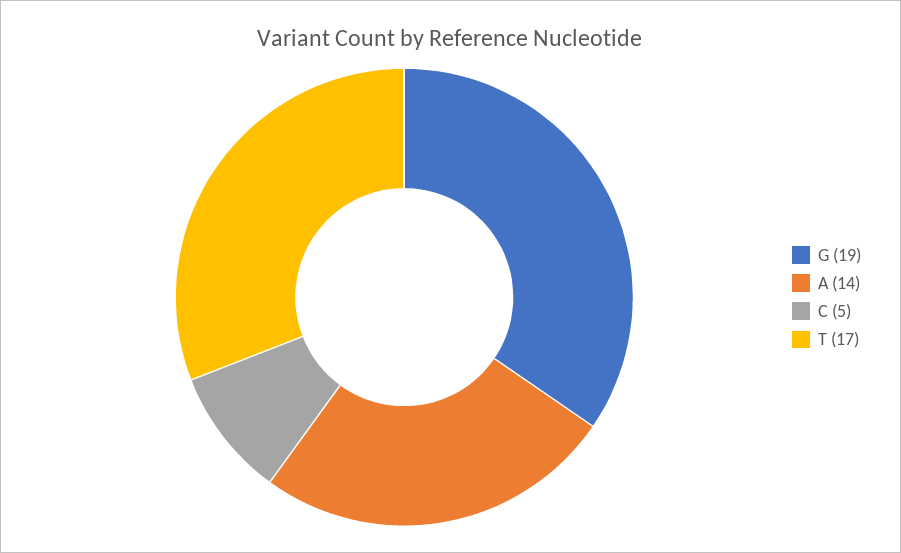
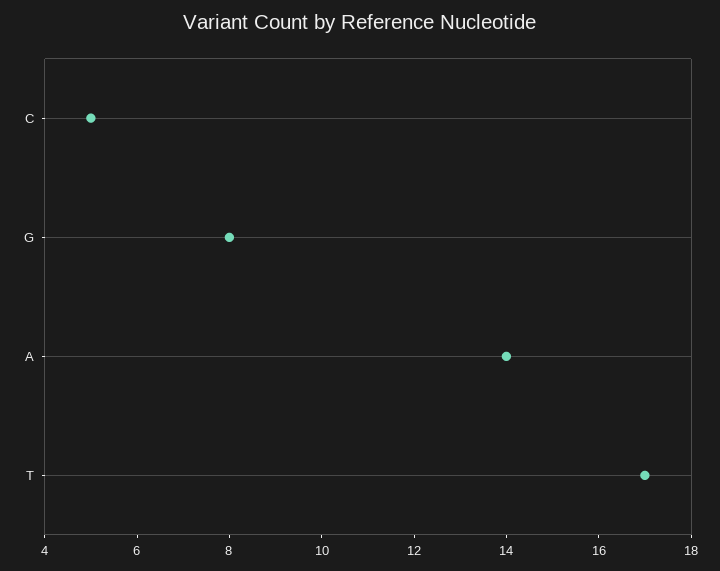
  {
-   "G": 19,
+   "G": 8,
    "A": 14,
    "C": 5,
    "T": 17
  }

